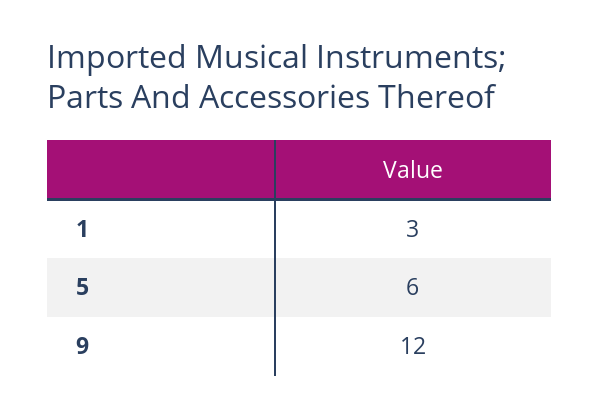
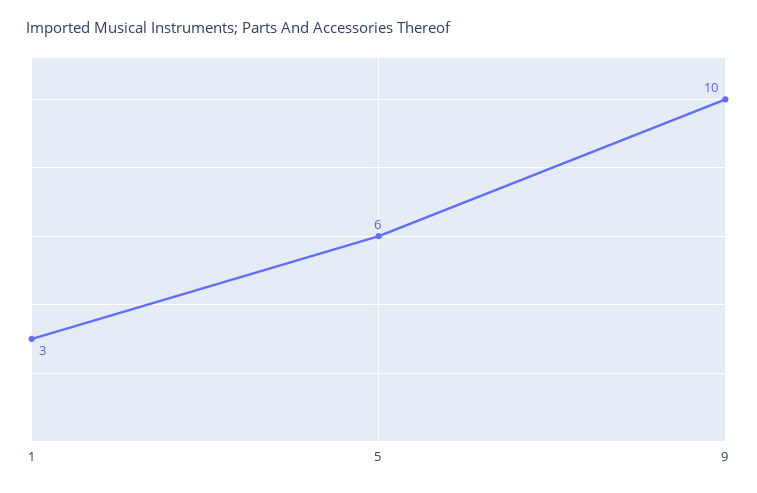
  {
    "1": 3,
    "5": 6,
-   "9": 12
+   "9": 10
  }

